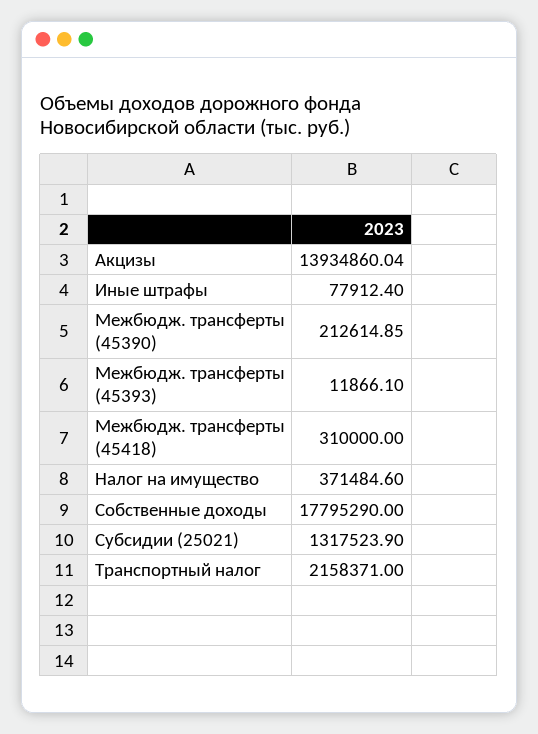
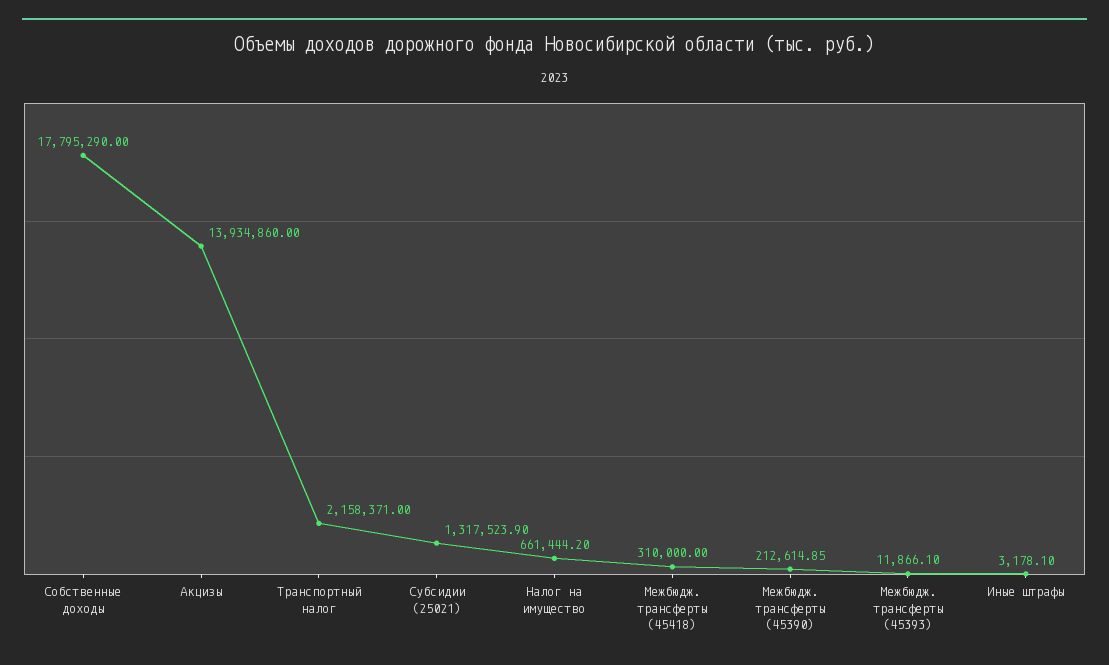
  {
-   "Акцизы": 13934860.04,
+   "Акцизы": 13934860,
-   "Иные штрафы": 77912.4,
+   "Иные штрафы": 3178.1,
    "Межбюдж. трансферты (45390)": 212614.85,
    "Межбюдж. трансферты (45393)": 11866.1,
    "Межбюдж. трансферты (45418)": 310000,
-   "Налог на имущество": 371484.6,
+   "Налог на имущество": 661444.2,
    "Собственные доходы": 17795290,
    "Субсидии (25021)": 1317523.9,
    "Транспортный налог": 2158371
  }

